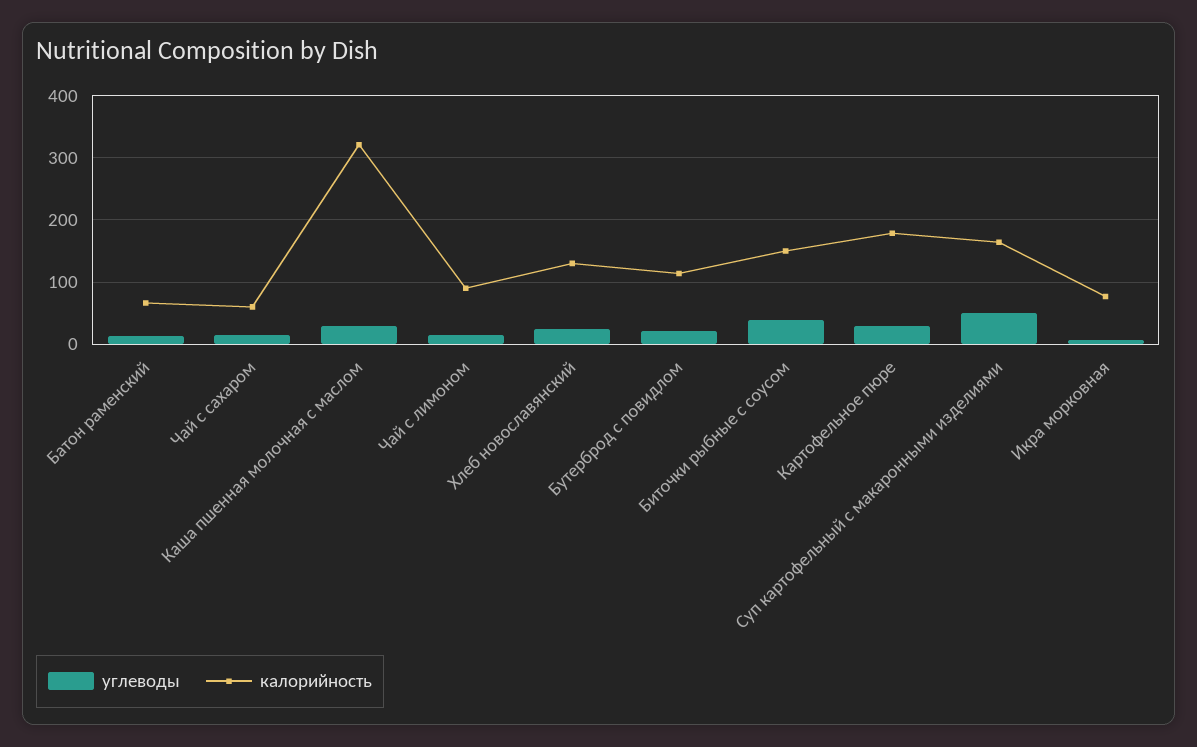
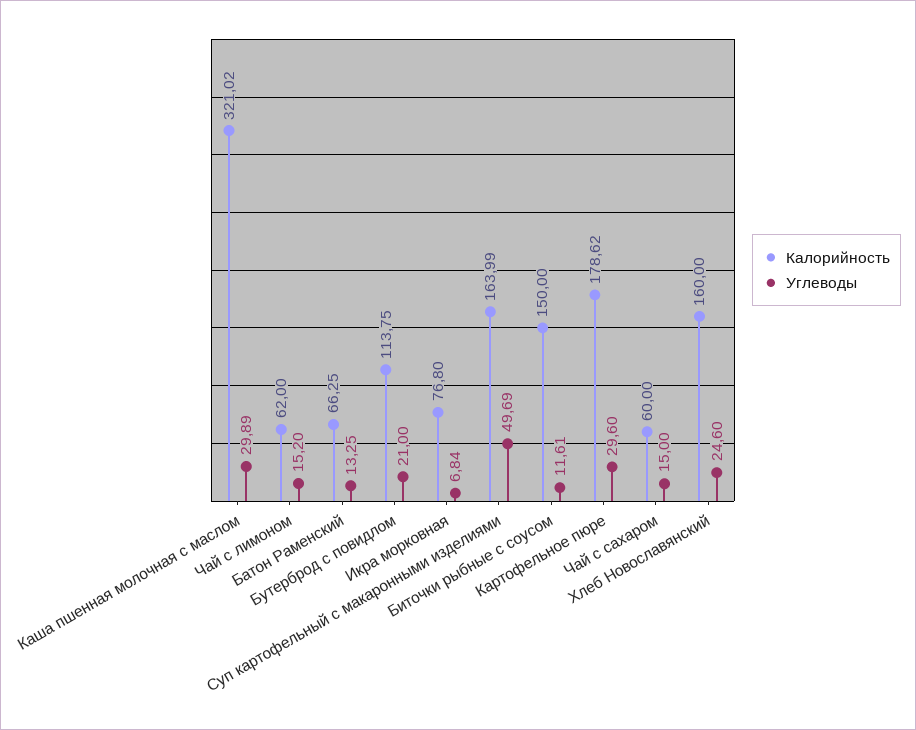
  {
    "углеводы": {
      "Батон раменский": 13.25,
      "Чай с сахаром": 15,
      "Каша пшенная молочная с маслом": 29.89,
      "Чай с лимоном": 15.2,
      "Хлеб новославянский": 24.6,
      "Бутерброд с повидлом": 21,
-     "Биточки рыбные с соусом": 40,
+     "Биточки рыбные с соусом": 11.61,
      "Картофельное пюре": 29.6,
      "Суп картофельный с макаронными изделиями": 49.69,
      "Икра морковная": 6.84
    },
    "калорийность": {
      "Батон раменский": 66.25,
      "Чай с сахаром": 60,
      "Каша пшенная молочная с маслом": 321.02,
-     "Чай с лимоном": 90,
+     "Чай с лимоном": 62,
-     "Хлеб новославянский": 130,
+     "Хлеб новославянский": 160,
      "Бутерброд с повидлом": 113.75,
      "Биточки рыбные с соусом": 150,
      "Картофельное пюре": 178.62,
      "Суп картофельный с макаронными изделиями": 163.99,
      "Икра морковная": 76.8
    }
  }

